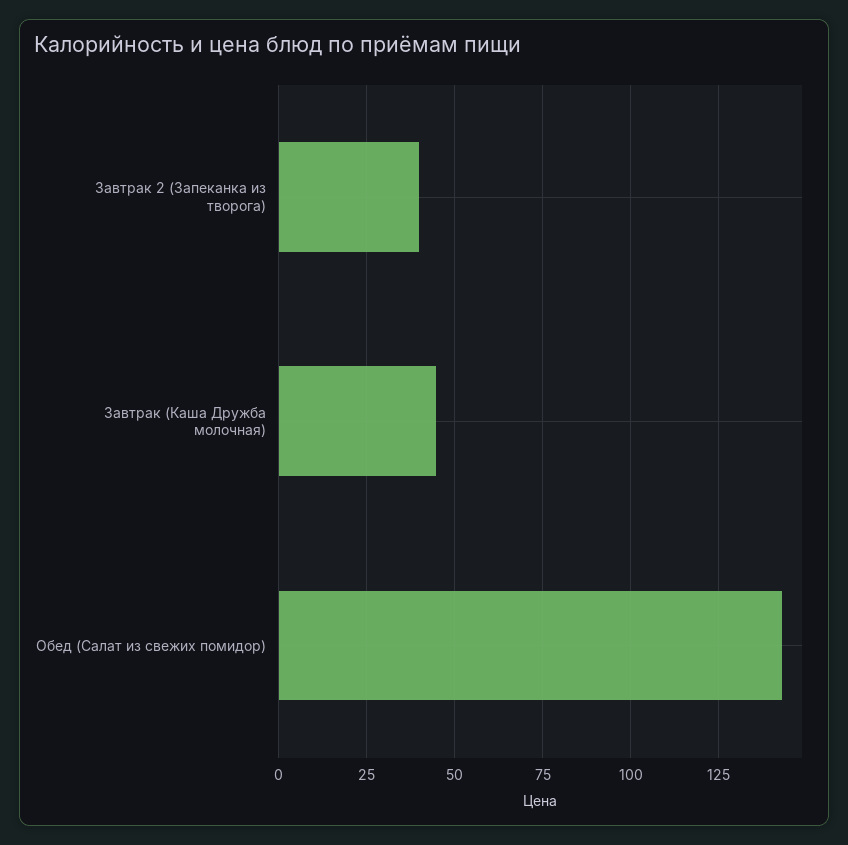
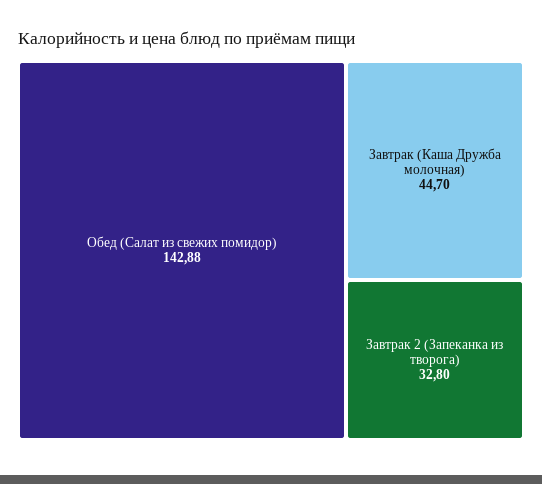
  {
-   "Завтрак 2 (Запеканка из творога)": 40,
+   "Завтрак 2 (Запеканка из творога)": 32.8,
    "Завтрак (Каша Дружба молочная)": 44.7,
    "Обед (Салат из свежих помидор)": 142.88
  }

